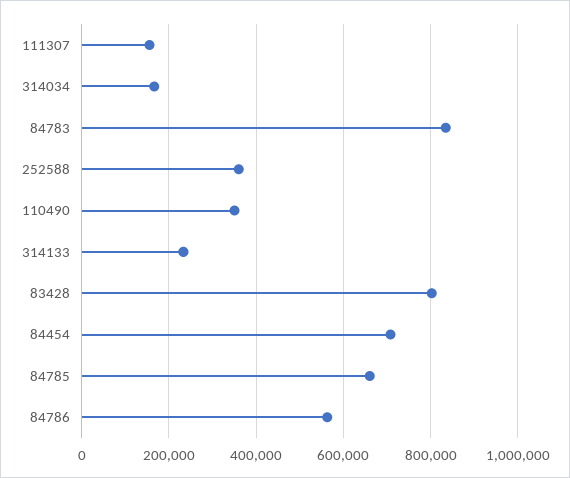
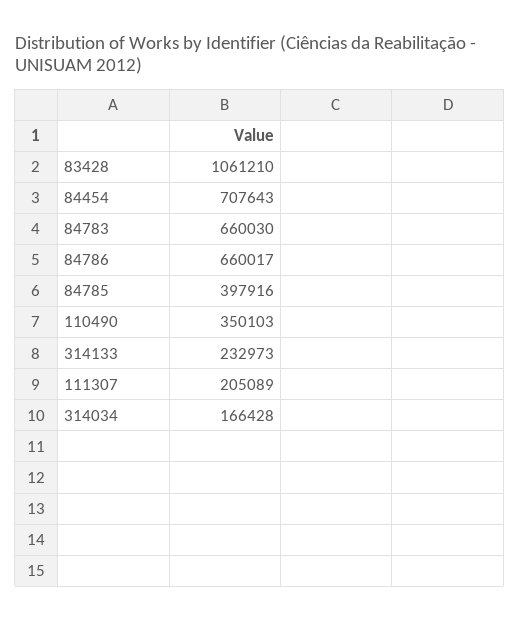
  {
-   "111307": 160000,
+   "111307": 205089,
    "314034": 166428,
-   "84783": 840000,
+   "84783": 660030,
-   "252588": 360000,
    "110490": 350103,
    "314133": 232973,
-   "83428": 800000,
+   "83428": 1061210,
    "84454": 707643,
-   "84785": 660000,
+   "84785": 397916,
-   "84786": 560000
+   "84786": 660017
  }

